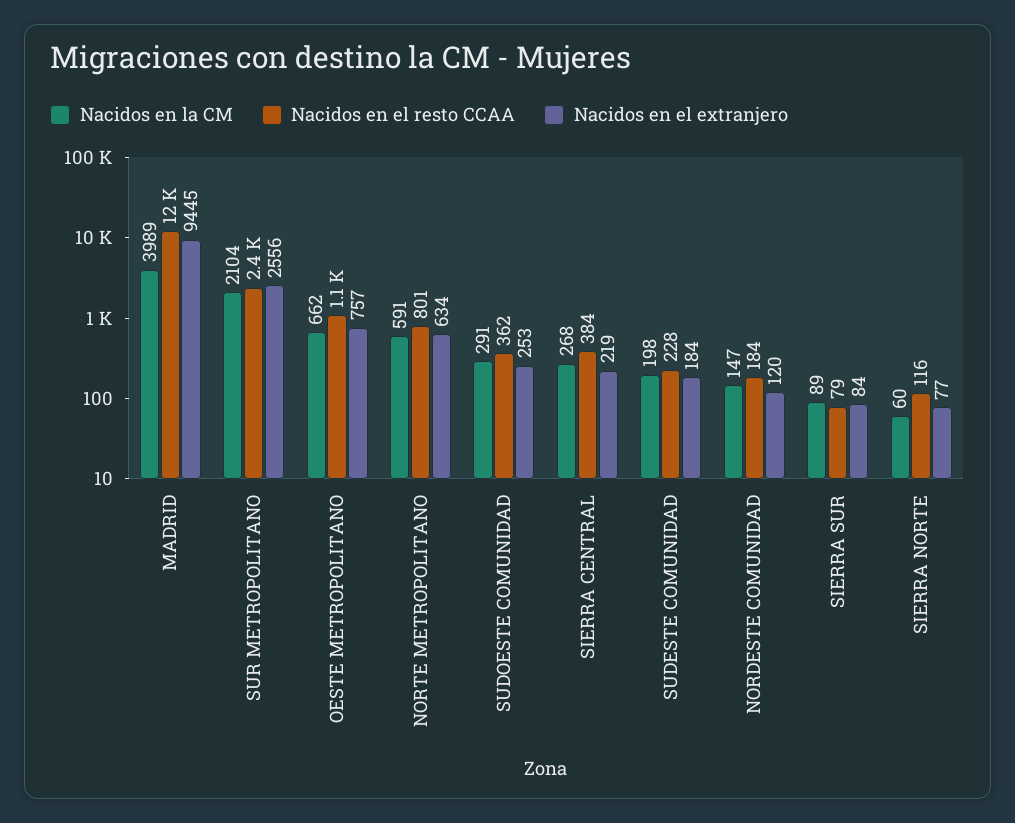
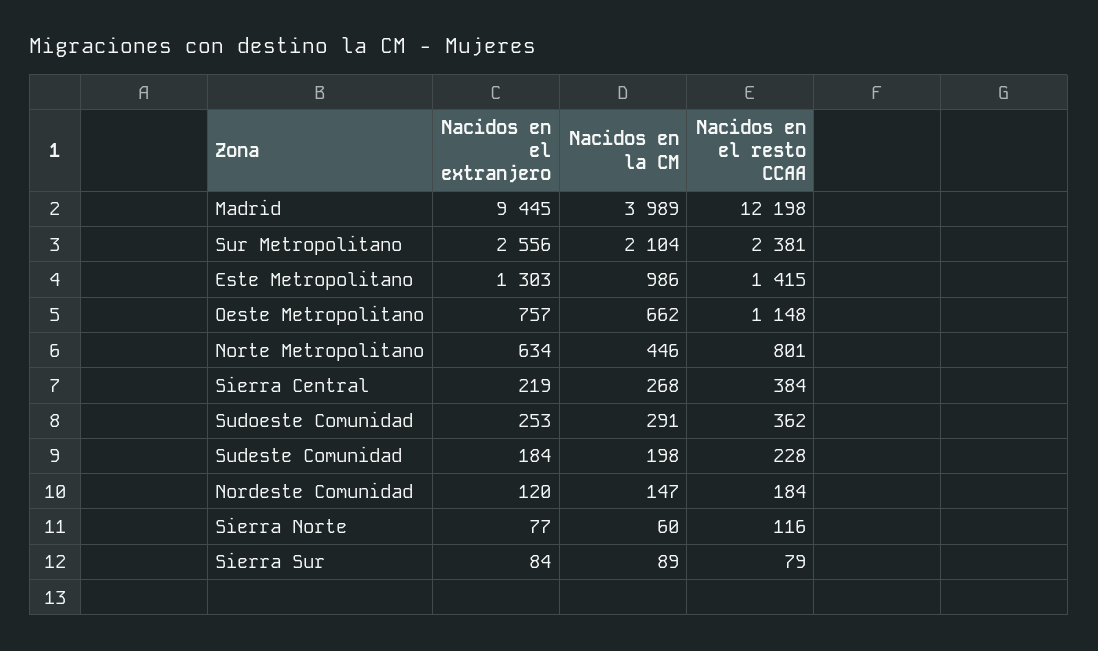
  {
    "Nacidos en la CM": {
      "MADRID": 3989,
      "SUR METROPOLITANO": 2104,
      "OESTE METROPOLITANO": 662,
-     "NORTE METROPOLITANO": 591,
+     "NORTE METROPOLITANO": 446,
      "SUDOESTE COMUNIDAD": 291,
      "SIERRA CENTRAL": 268,
      "SUDESTE COMUNIDAD": 198,
      "NORDESTE COMUNIDAD": 147,
      "SIERRA SUR": 89,
-     "SIERRA NORTE": 60
+     "SIERRA NORTE": 60,
+     "Este Metropolitano": 986
    },
    "Nacidos en el resto CCAA": {
      "MADRID": 12198,
      "SUR METROPOLITANO": 2381,
      "OESTE METROPOLITANO": 1148,
      "NORTE METROPOLITANO": 801,
      "SUDOESTE COMUNIDAD": 362,
      "SIERRA CENTRAL": 384,
      "SUDESTE COMUNIDAD": 228,
      "NORDESTE COMUNIDAD": 184,
      "SIERRA SUR": 79,
-     "SIERRA NORTE": 116
+     "SIERRA NORTE": 116,
+     "Este Metropolitano": 1415
    },
    "Nacidos en el extranjero": {
      "MADRID": 9445,
      "SUR METROPOLITANO": 2556,
      "OESTE METROPOLITANO": 757,
      "NORTE METROPOLITANO": 634,
      "SUDOESTE COMUNIDAD": 253,
      "SIERRA CENTRAL": 219,
      "SUDESTE COMUNIDAD": 184,
      "NORDESTE COMUNIDAD": 120,
      "SIERRA SUR": 84,
-     "SIERRA NORTE": 77
+     "SIERRA NORTE": 77,
+     "Este Metropolitano": 1303
    }
  }

